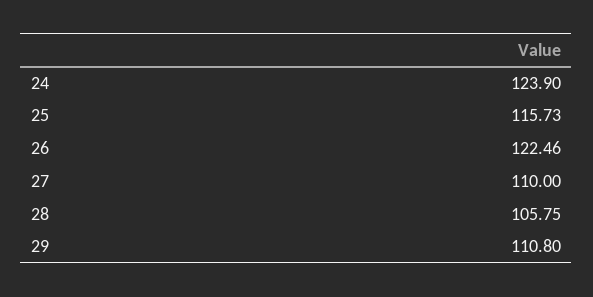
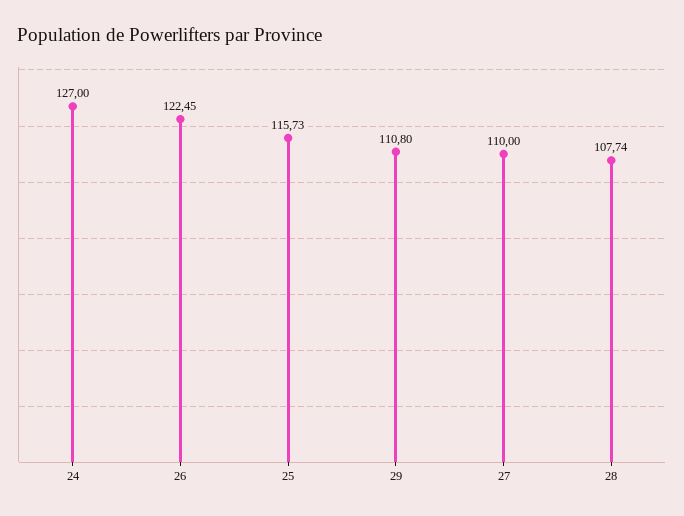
  {
-   "24": 123.9,
+   "24": 127,
    "25": 115.73,
-   "26": 122.46,
+   "26": 122.45,
    "27": 110,
-   "28": 105.75,
+   "28": 107.74,
    "29": 110.8
  }

